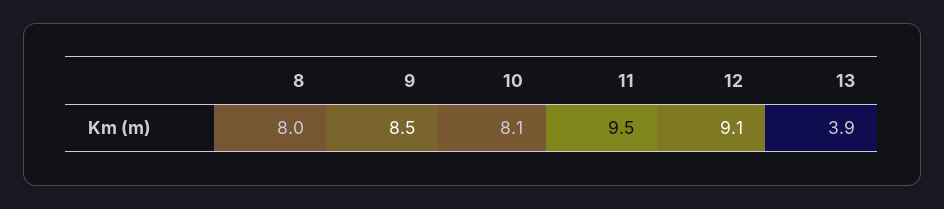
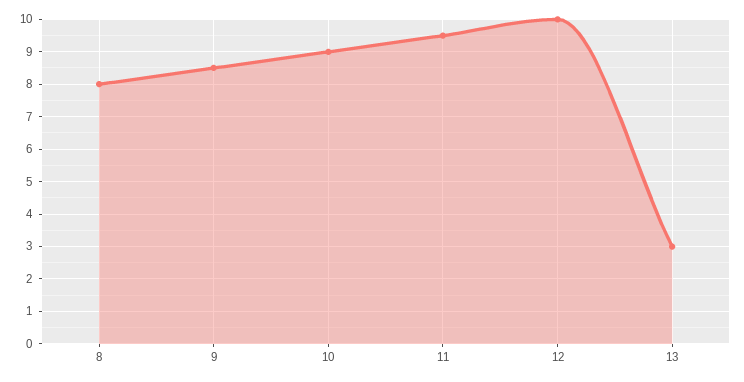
  {
    "8": 8,
    "9": 8.5,
-   "10": 8.1,
+   "10": 9,
    "11": 9.5,
-   "12": 9.1,
+   "12": 10,
-   "13": 3.9
+   "13": 3
  }

